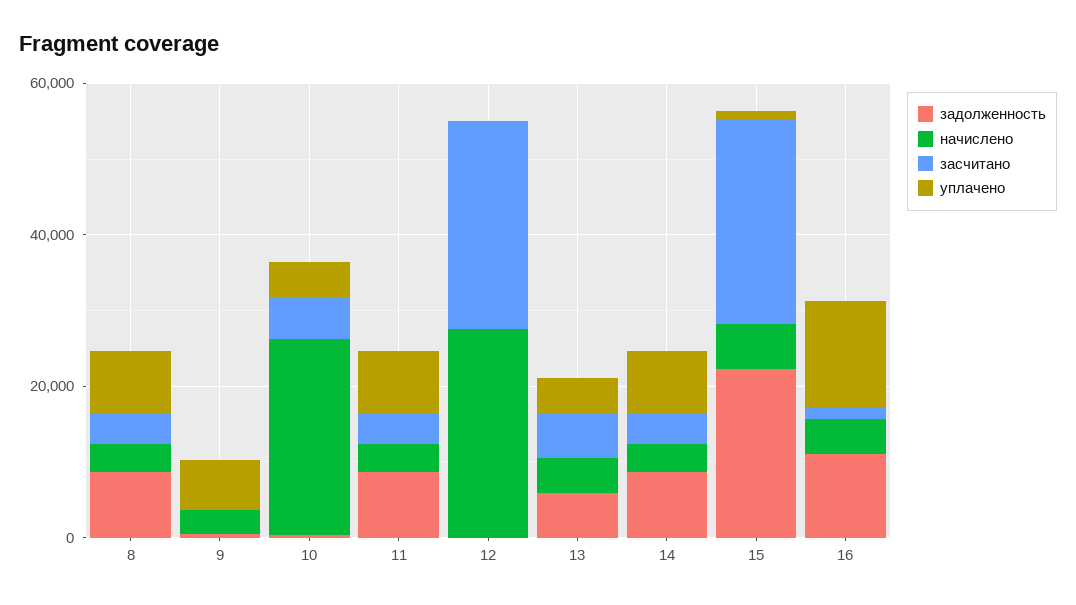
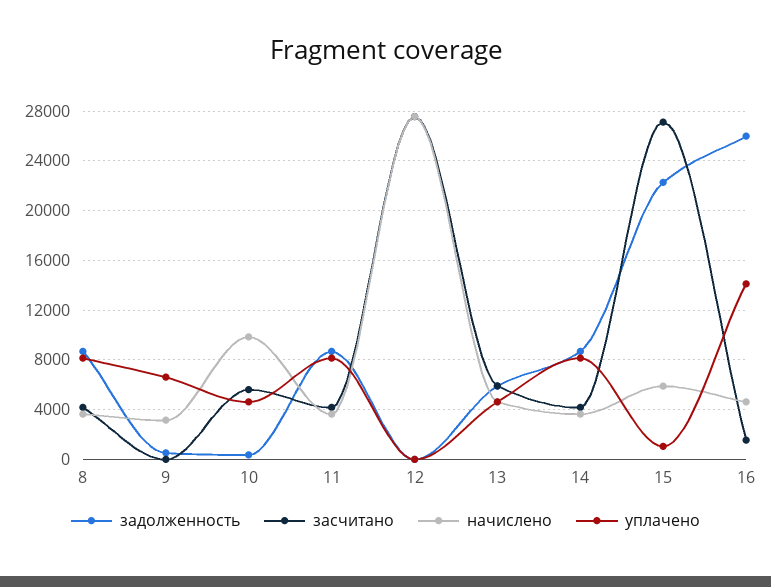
  {
    "задолженность": {
      "8": 8500,
      "9": 500,
      "10": 500,
      "11": 8500,
      "12": 0,
      "13": 6000,
      "14": 8500,
      "15": 22500,
-     "16": 10000
+     "16": 26000
    },
    "начислено": {
      "8": 3500,
      "9": 3000,
-     "10": 25000,
+     "10": 10000,
      "11": 3500,
      "12": 27500,
      "13": 4500,
      "14": 3500,
      "15": 6000,
      "16": 4500
    },
    "засчитано": {
      "8": 4000,
      "9": 0,
      "10": 5500,
      "11": 4000,
      "12": 27500,
      "13": 6000,
      "14": 4000,
      "15": 27000,
      "16": 1500
    },
    "уплачено": {
      "8": 8000,
      "9": 6500,
      "10": 4500,
      "11": 8000,
      "12": 0,
      "13": 4500,
      "14": 8000,
      "15": 1000,
      "16": 14000
    }
  }

